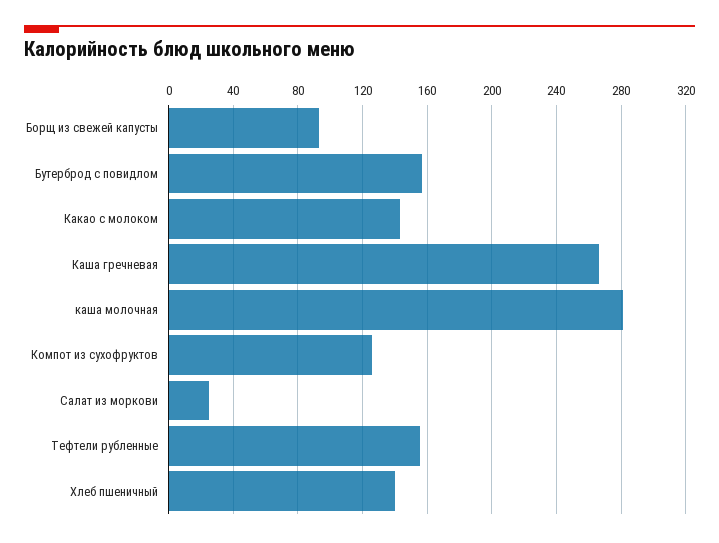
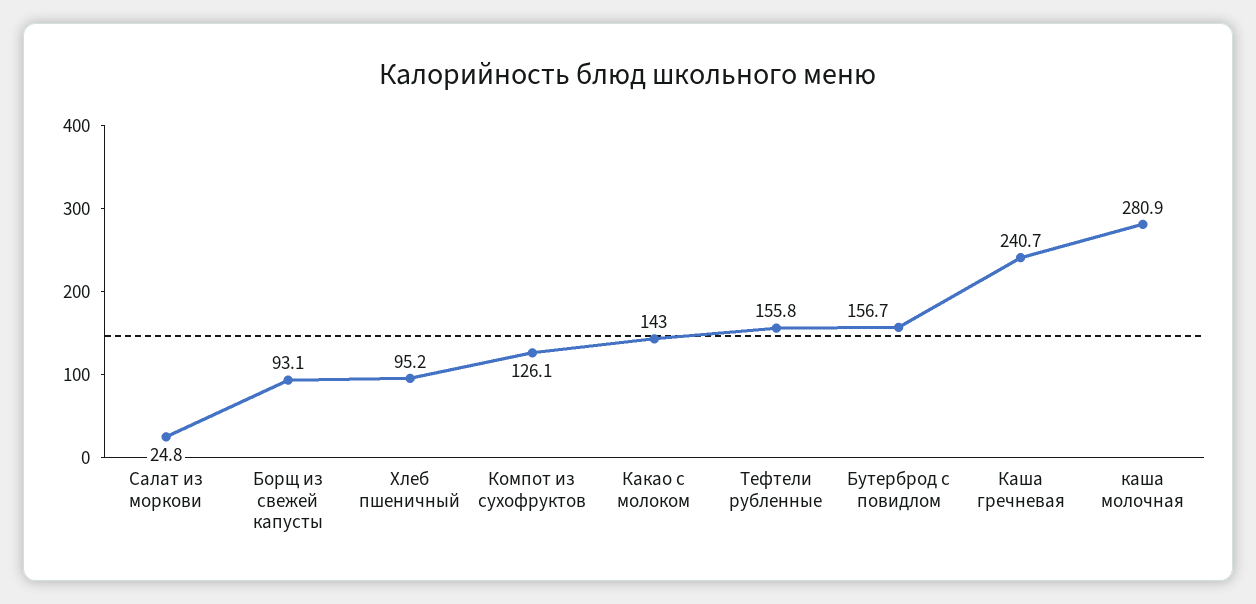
  {
    "Борщ из свежей капусты": 93.1,
    "Бутерброд с повидлом": 156.7,
    "Какао с молоком": 143,
-   "Каша гречневая": 265,
+   "Каша гречневая": 240.7,
    "каша молочная": 280.9,
    "Компот из сухофруктов": 126.1,
    "Салат из моркови": 24.8,
    "Тефтели рубленные": 155.8,
-   "Хлеб пшеничный": 140
+   "Хлеб пшеничный": 95.2
  }

